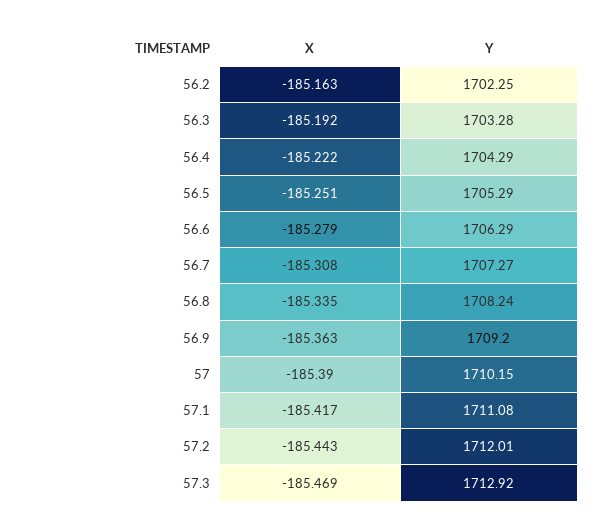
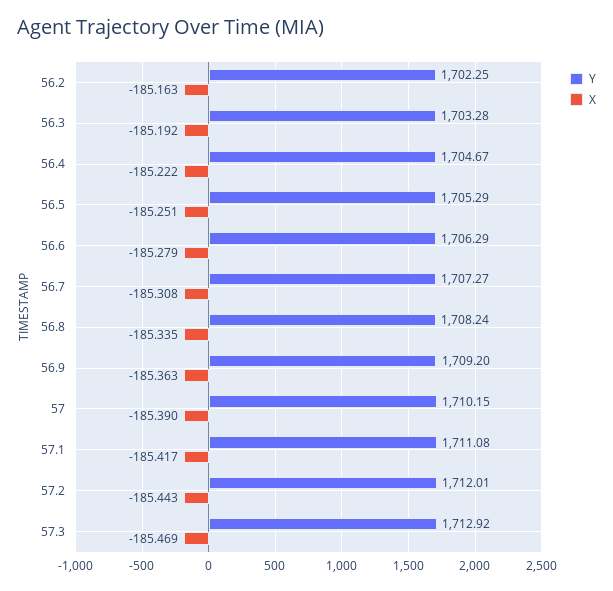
  {
    "X": {
      "56.2": -185.163,
      "56.3": -185.192,
      "56.4": -185.222,
      "56.5": -185.251,
      "56.6": -185.279,
      "56.7": -185.308,
      "56.8": -185.335,
      "56.9": -185.363,
      "57": -185.39,
      "57.1": -185.417,
      "57.2": -185.443,
      "57.3": -185.469
    },
    "Y": {
      "56.2": 1702.25,
      "56.3": 1703.28,
-     "56.4": 1704.29,
+     "56.4": 1704.67,
      "56.5": 1705.29,
      "56.6": 1706.29,
      "56.7": 1707.27,
      "56.8": 1708.24,
      "56.9": 1709.2,
      "57": 1710.15,
      "57.1": 1711.08,
      "57.2": 1712.01,
      "57.3": 1712.92
    }
  }

